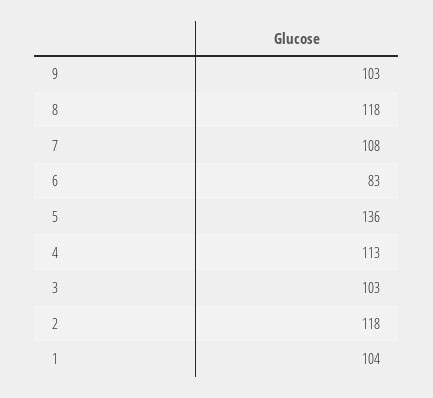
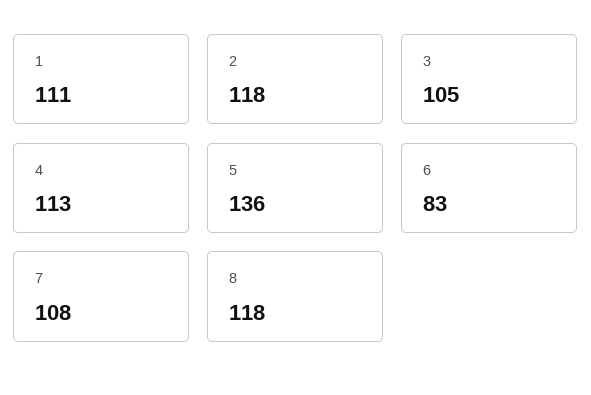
  {
-   "9": 103,
    "8": 118,
    "7": 108,
    "6": 83,
    "5": 136,
    "4": 113,
-   "3": 103,
+   "3": 105,
    "2": 118,
-   "1": 104
+   "1": 111
  }

